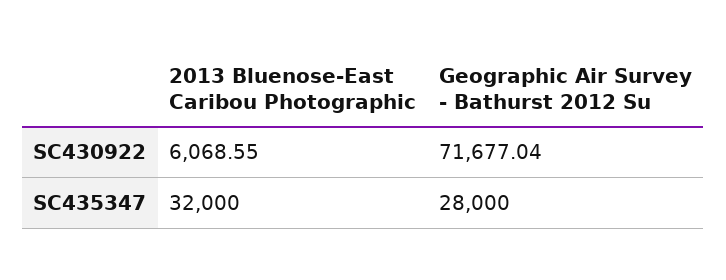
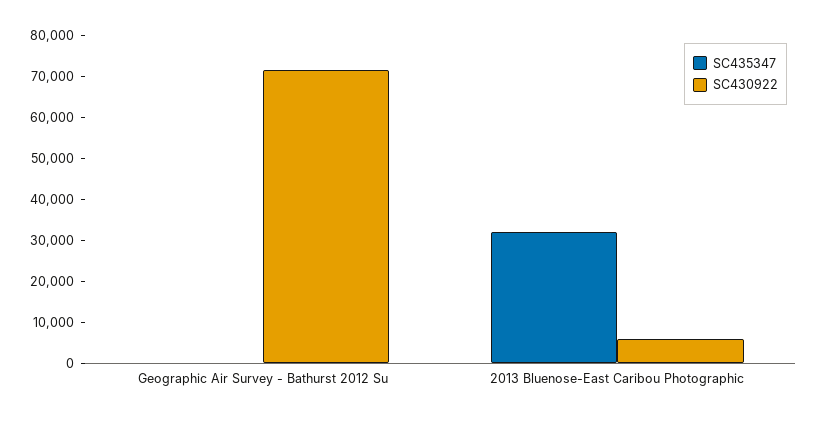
  {
    "SC430922": {
      "2013 Bluenose-East Caribou Photographic": 6068.55,
      "Geographic Air Survey - Bathurst 2012 Su": 71677.04
    },
    "SC435347": {
      "2013 Bluenose-East Caribou Photographic": 32000,
-     "Geographic Air Survey - Bathurst 2012 Su": 28000
+     "Geographic Air Survey - Bathurst 2012 Su": 0
    }
  }

